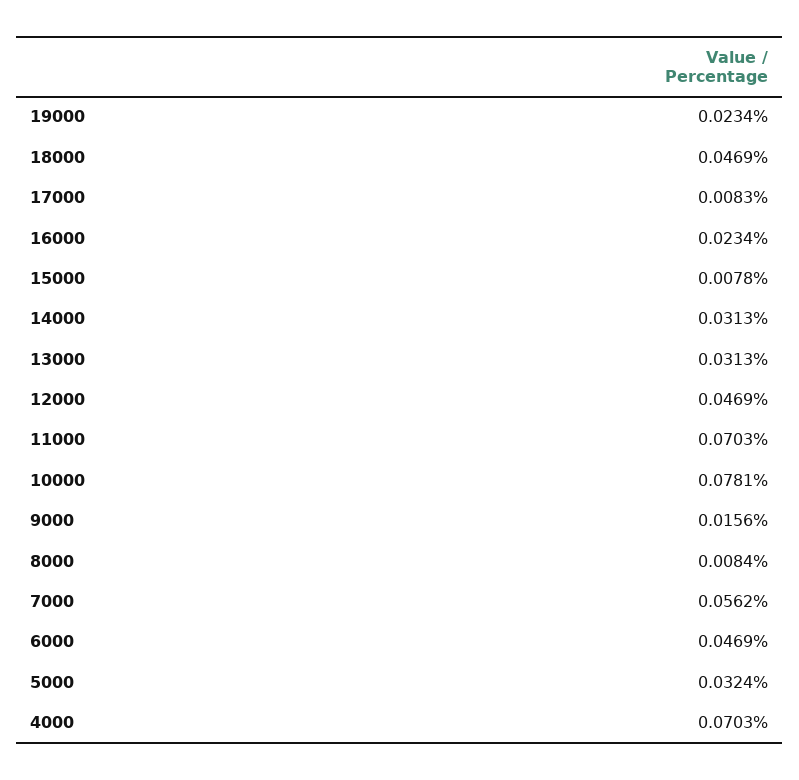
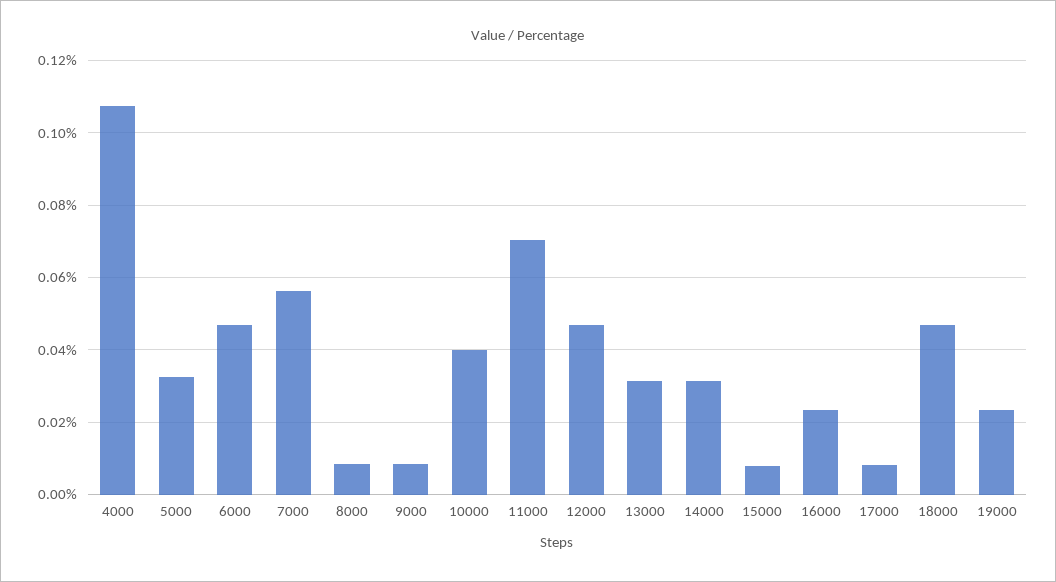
  {
    "19000": 0.0234,
    "18000": 0.0469,
    "17000": 0.0083,
    "16000": 0.0234,
    "15000": 0.0078,
    "14000": 0.0313,
    "13000": 0.0313,
    "12000": 0.0469,
    "11000": 0.0703,
-   "10000": 0.0781,
+   "10000": 0.04,
-   "9000": 0.0156,
+   "9000": 0.008,
    "8000": 0.0084,
    "7000": 0.0562,
    "6000": 0.0469,
    "5000": 0.0324,
-   "4000": 0.0703
+   "4000": 0.108
  }

